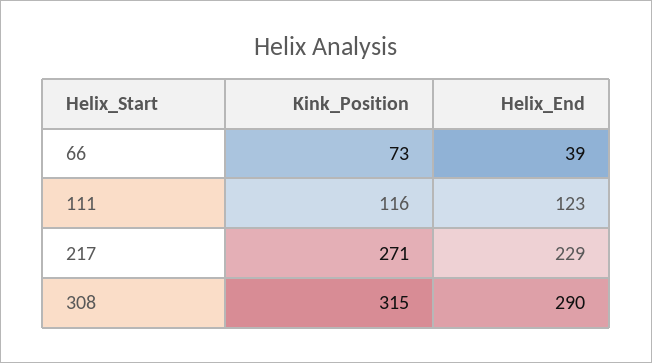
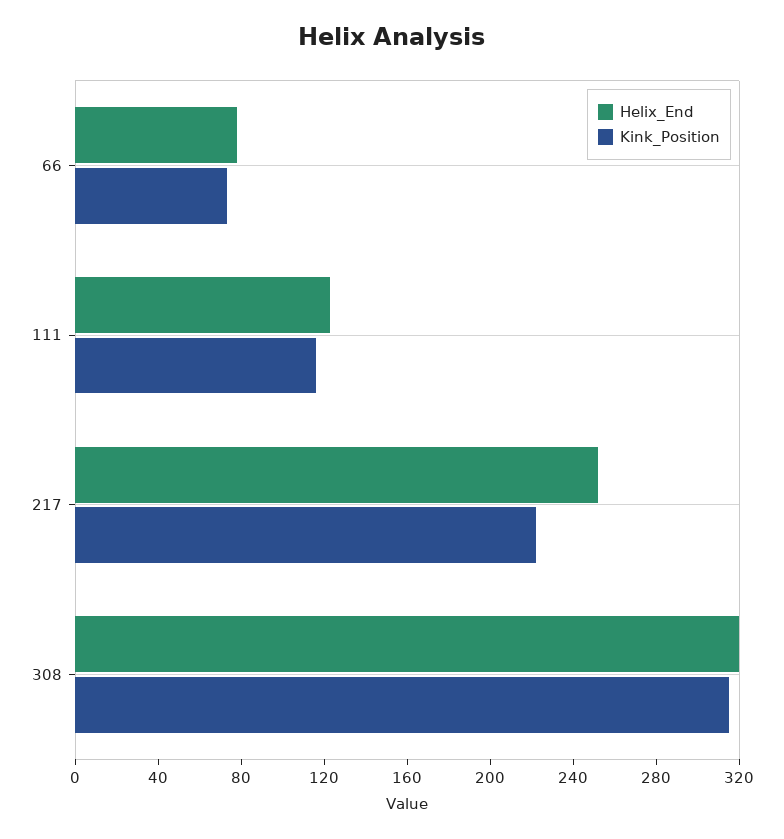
  {
    "Kink_Position": {
      "66": 73,
      "111": 116,
-     "217": 271,
+     "217": 220,
      "308": 315
    },
    "Helix_End": {
-     "66": 39,
+     "66": 80,
      "111": 123,
-     "217": 229,
+     "217": 250,
-     "308": 290
+     "308": 320
    }
  }

